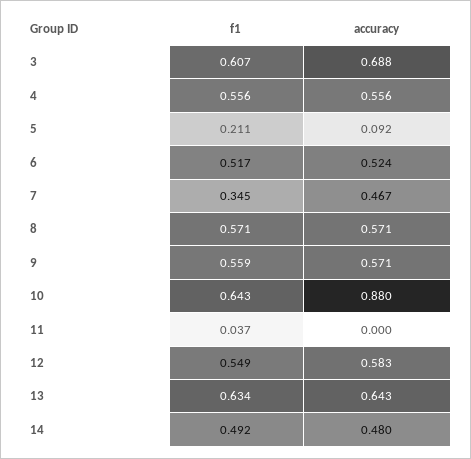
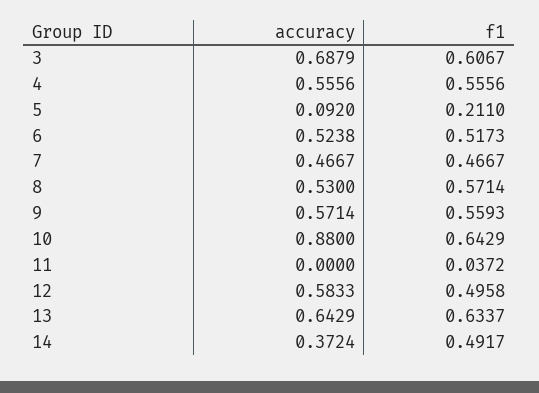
  {
    "f1": {
      "3": 0.6067,
      "4": 0.5556,
      "5": 0.211,
      "6": 0.5173,
-     "7": 0.345,
+     "7": 0.4667,
      "8": 0.5714,
      "9": 0.5593,
      "10": 0.6429,
      "11": 0.0372,
-     "12": 0.549,
+     "12": 0.4958,
      "13": 0.6337,
      "14": 0.4917
    },
    "accuracy": {
      "3": 0.6879,
      "4": 0.5556,
      "5": 0.092,
      "6": 0.5238,
      "7": 0.4667,
-     "8": 0.571,
+     "8": 0.53,
      "9": 0.5714,
      "10": 0.88,
      "11": 0,
      "12": 0.5833,
      "13": 0.6429,
-     "14": 0.48
+     "14": 0.3724
    }
  }

